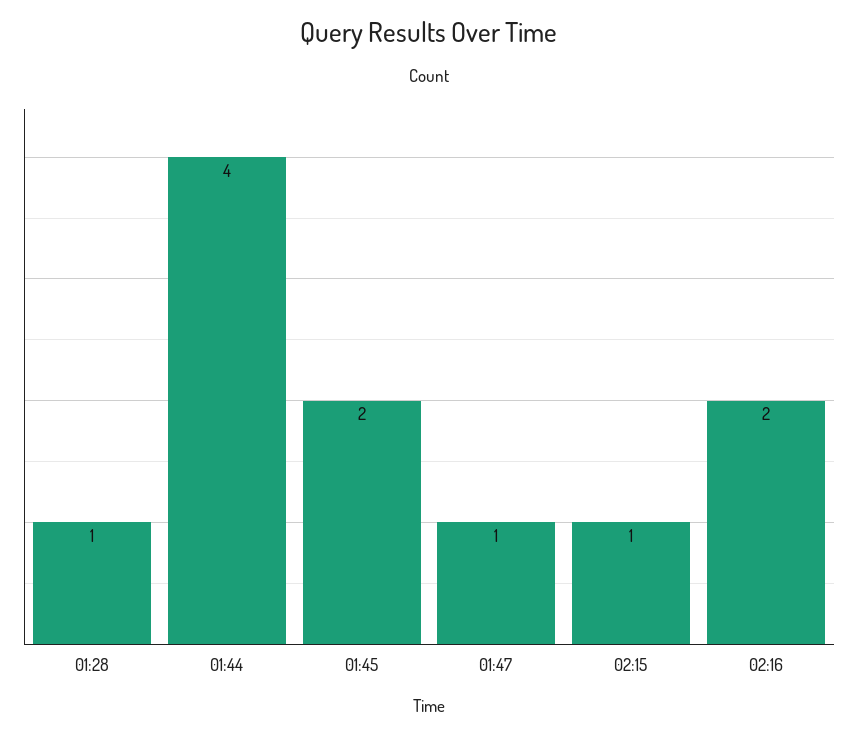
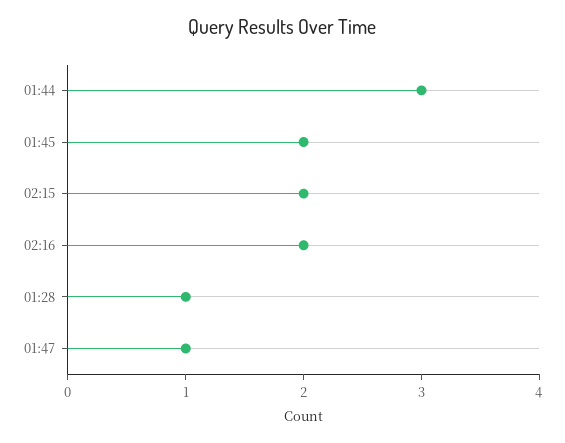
  {
    "01:28": 1,
-   "01:44": 4,
+   "01:44": 3,
    "01:45": 2,
    "01:47": 1,
-   "02:15": 1,
+   "02:15": 2,
    "02:16": 2
  }

